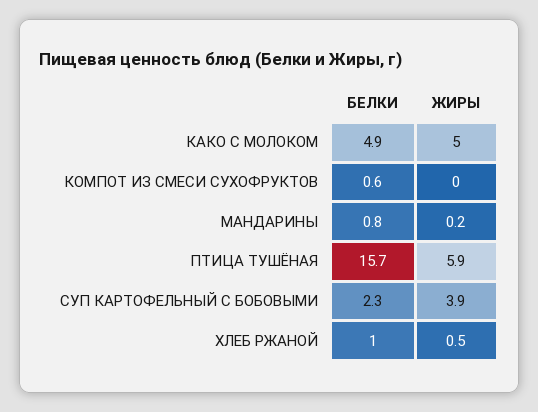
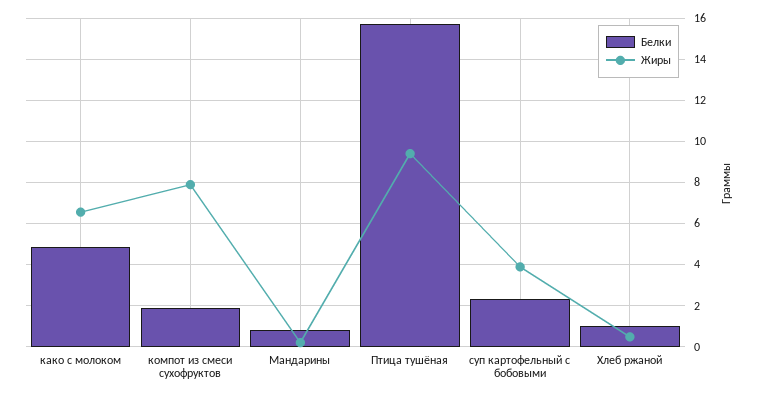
  {
    "БЕЛКИ": {
      "КАКО С МОЛОКОМ": 4.9,
-     "КОМПОТ ИЗ СМЕСИ СУХОФРУКТОВ": 0.6,
+     "КОМПОТ ИЗ СМЕСИ СУХОФРУКТОВ": 2,
      "МАНДАРИНЫ": 0.8,
      "ПТИЦА ТУШЁНАЯ": 15.7,
      "СУП КАРТОФЕЛЬНЫЙ С БОБОВЫМИ": 2.3,
      "ХЛЕБ РЖАНОЙ": 1
    },
    "ЖИРЫ": {
-     "КАКО С МОЛОКОМ": 5,
+     "КАКО С МОЛОКОМ": 6.5,
-     "КОМПОТ ИЗ СМЕСИ СУХОФРУКТОВ": 0,
+     "КОМПОТ ИЗ СМЕСИ СУХОФРУКТОВ": 8,
      "МАНДАРИНЫ": 0.2,
-     "ПТИЦА ТУШЁНАЯ": 5.9,
+     "ПТИЦА ТУШЁНАЯ": 9.5,
      "СУП КАРТОФЕЛЬНЫЙ С БОБОВЫМИ": 3.9,
      "ХЛЕБ РЖАНОЙ": 0.5
    }
  }

